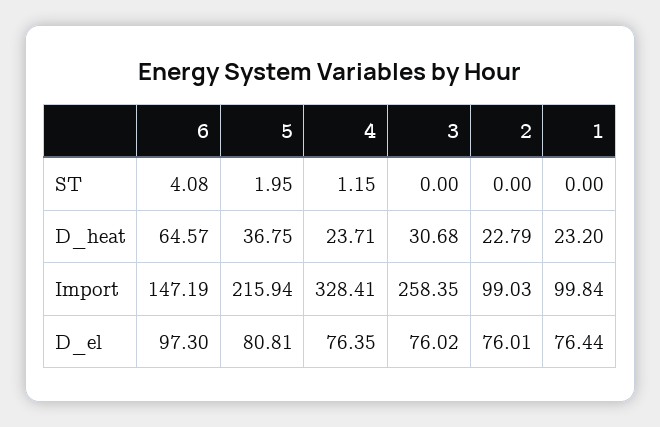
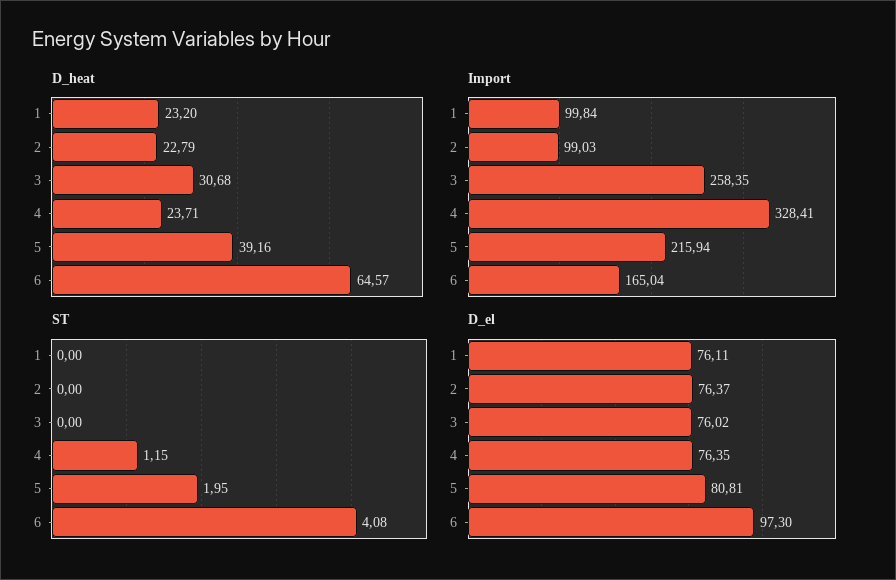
  {
    "ST": {
      "6": 4.08,
      "5": 1.95,
      "4": 1.15,
      "3": 0,
      "2": 0,
      "1": 0
    },
    "D_heat": {
      "6": 64.57,
-     "5": 36.75,
+     "5": 39.16,
      "4": 23.71,
      "3": 30.68,
      "2": 22.79,
      "1": 23.2
    },
    "Import": {
-     "6": 147.19,
+     "6": 165.04,
      "5": 215.94,
      "4": 328.41,
      "3": 258.35,
      "2": 99.03,
      "1": 99.84
    },
    "D_el": {
      "6": 97.3,
      "5": 80.81,
      "4": 76.35,
      "3": 76.02,
-     "2": 76.01,
+     "2": 76.37,
-     "1": 76.44
+     "1": 76.11
    }
  }

